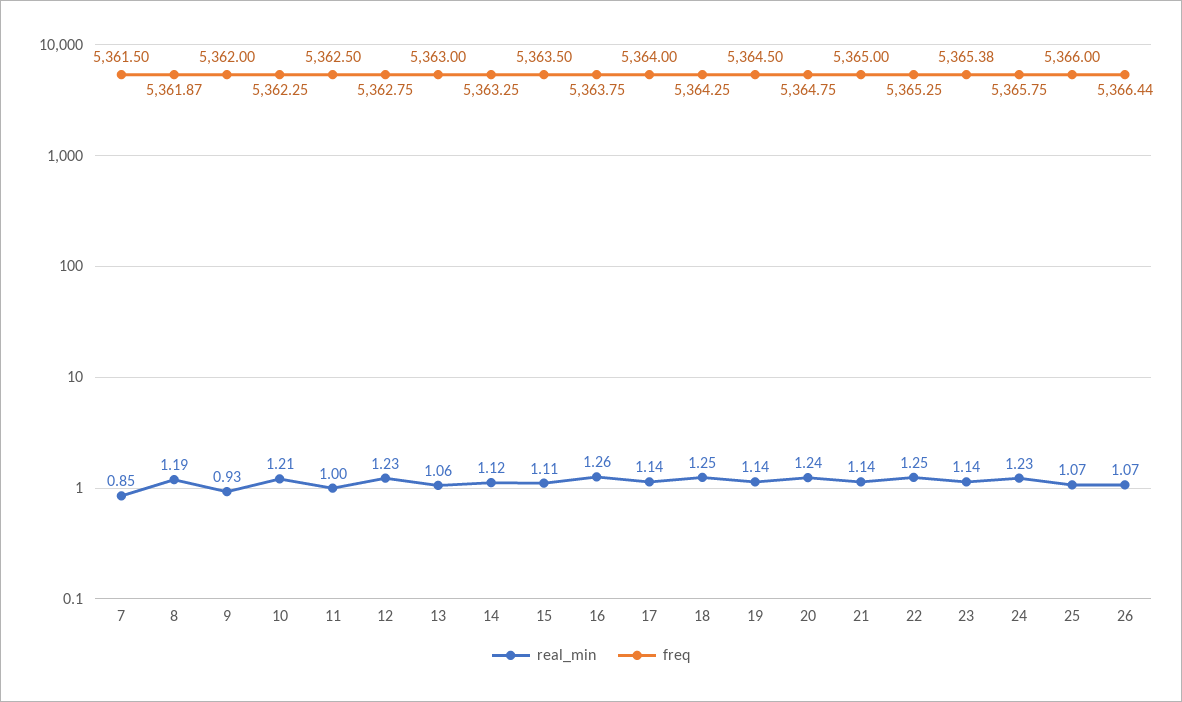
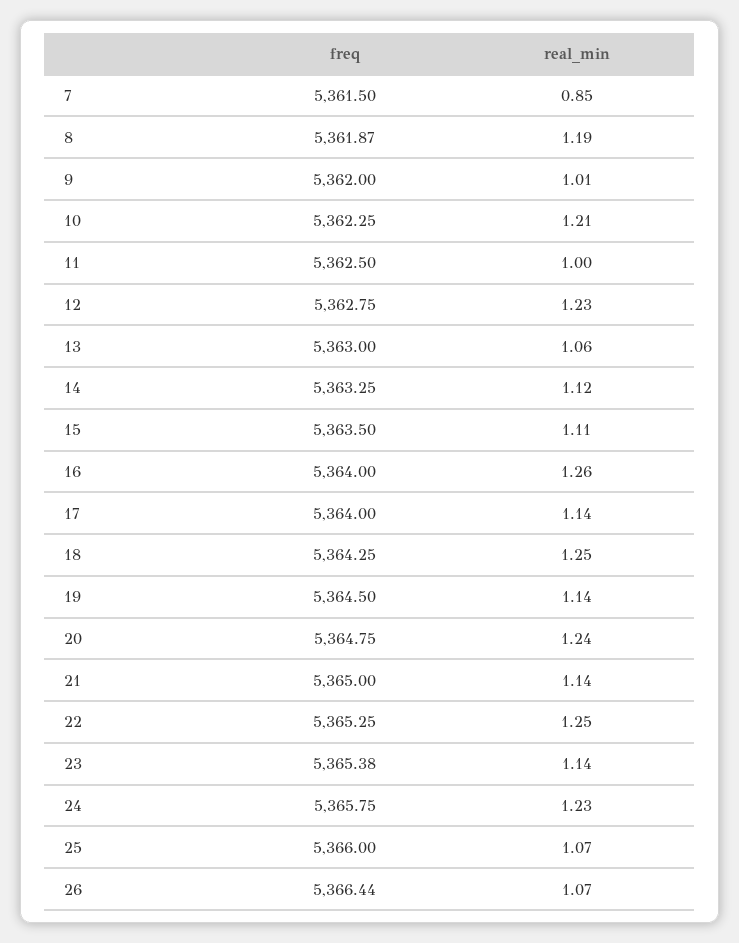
  {
    "real_min": {
      "7": 0.85,
      "8": 1.19,
-     "9": 0.93,
+     "9": 1.01,
      "10": 1.21,
      "11": 1,
      "12": 1.23,
      "13": 1.06,
      "14": 1.12,
      "15": 1.11,
      "16": 1.26,
      "17": 1.14,
      "18": 1.25,
      "19": 1.14,
      "20": 1.24,
      "21": 1.14,
      "22": 1.25,
      "23": 1.14,
      "24": 1.23,
      "25": 1.07,
      "26": 1.07
    },
    "freq": {
      "7": 5361.5,
      "8": 5361.87,
      "9": 5362,
      "10": 5362.25,
      "11": 5362.5,
      "12": 5362.75,
      "13": 5363,
      "14": 5363.25,
      "15": 5363.5,
-     "16": 5363.75,
+     "16": 5364,
      "17": 5364,
      "18": 5364.25,
      "19": 5364.5,
      "20": 5364.75,
      "21": 5365,
      "22": 5365.25,
      "23": 5365.38,
      "24": 5365.75,
      "25": 5366,
      "26": 5366.44
    }
  }

